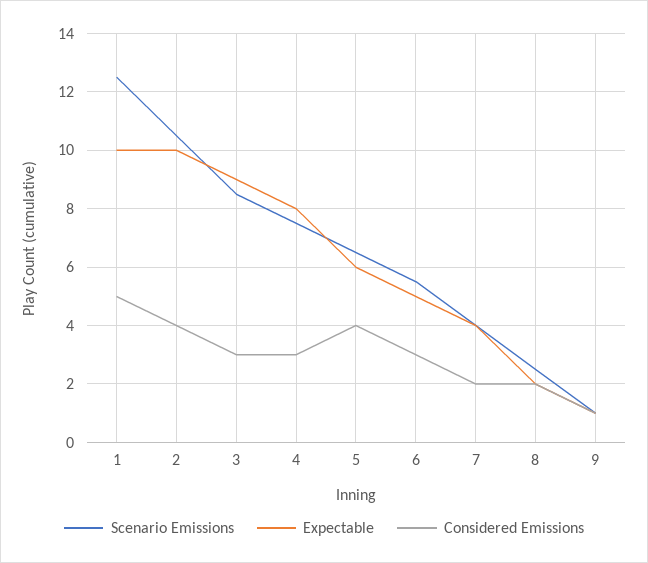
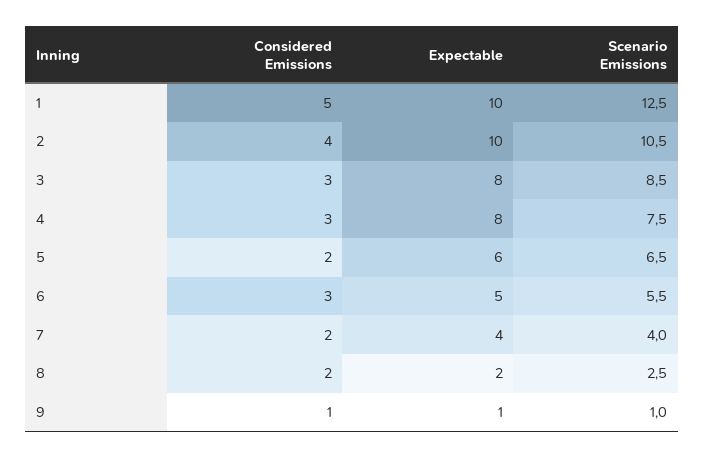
  {
    "Scenario Emissions": {
      "1": 12.5,
      "2": 10.5,
      "3": 8.5,
      "4": 7.5,
      "5": 6.5,
      "6": 5.5,
      "7": 4,
      "8": 2.5,
      "9": 1
    },
    "Expectable": {
      "1": 10,
      "2": 10,
-     "3": 9,
+     "3": 8,
      "4": 8,
      "5": 6,
      "6": 5,
      "7": 4,
      "8": 2,
      "9": 1
    },
    "Considered Emissions": {
      "1": 5,
      "2": 4,
      "3": 3,
      "4": 3,
-     "5": 4,
+     "5": 2,
      "6": 3,
      "7": 2,
      "8": 2,
      "9": 1
    }
  }

